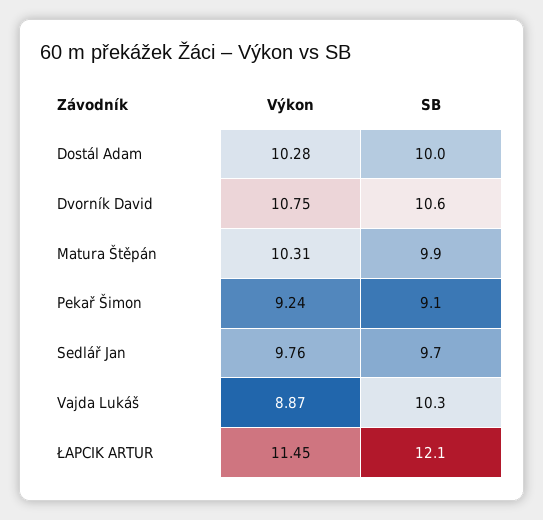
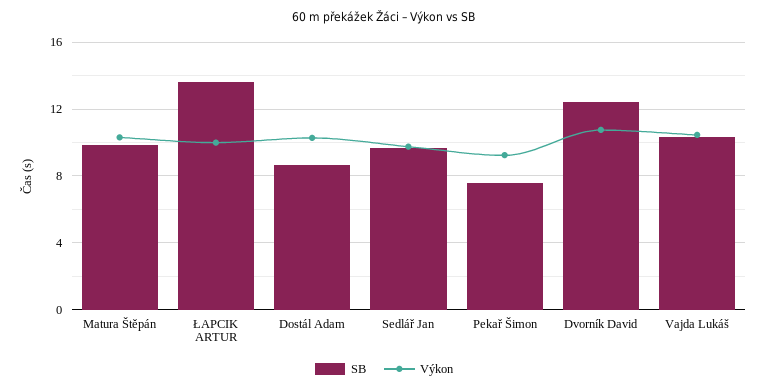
  {
    "Výkon": {
      "Dostál Adam": 10.28,
      "Dvorník David": 10.75,
      "Matura Štěpán": 10.31,
      "Pekař Šimon": 9.24,
      "Sedlář Jan": 9.76,
-     "Vajda Lukáš": 8.87,
+     "Vajda Lukáš": 10.5,
-     "ŁAPCIK ARTUR": 11.45
+     "ŁAPCIK ARTUR": 10
    },
    "SB": {
-     "Dostál Adam": 10,
+     "Dostál Adam": 8.5,
-     "Dvorník David": 10.6,
+     "Dvorník David": 12.5,
      "Matura Štěpán": 9.9,
-     "Pekař Šimon": 9.1,
+     "Pekař Šimon": 7.5,
      "Sedlář Jan": 9.7,
      "Vajda Lukáš": 10.3,
-     "ŁAPCIK ARTUR": 12.1
+     "ŁAPCIK ARTUR": 13.5
    }
  }

